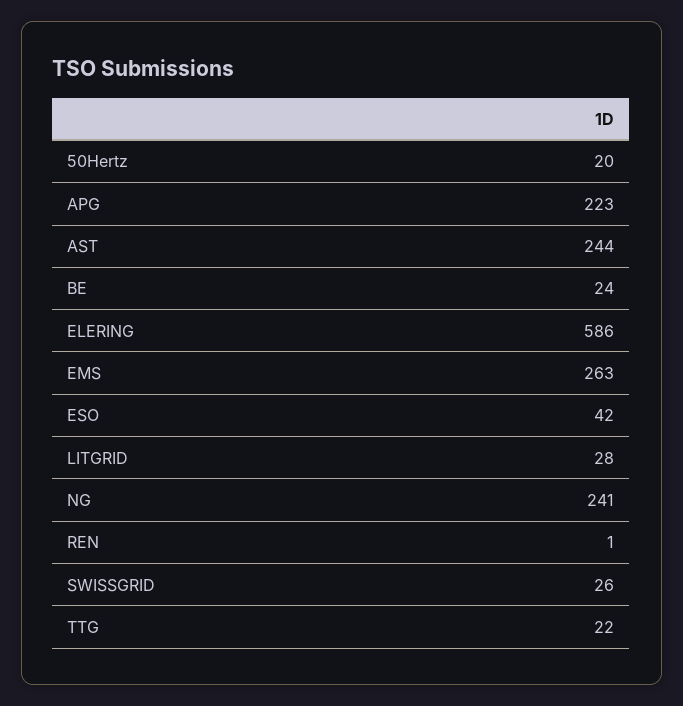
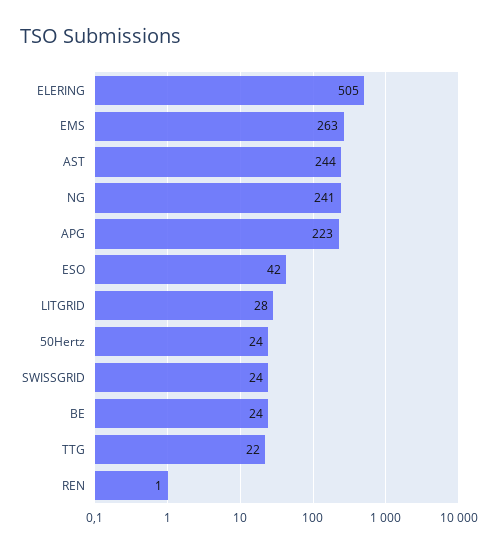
  {
-   "50Hertz": 20,
+   "50Hertz": 24,
    "APG": 223,
    "AST": 244,
    "BE": 24,
-   "ELERING": 586,
+   "ELERING": 505,
    "EMS": 263,
    "ESO": 42,
    "LITGRID": 28,
    "NG": 241,
    "REN": 1,
-   "SWISSGRID": 26,
+   "SWISSGRID": 24,
    "TTG": 22
  }

